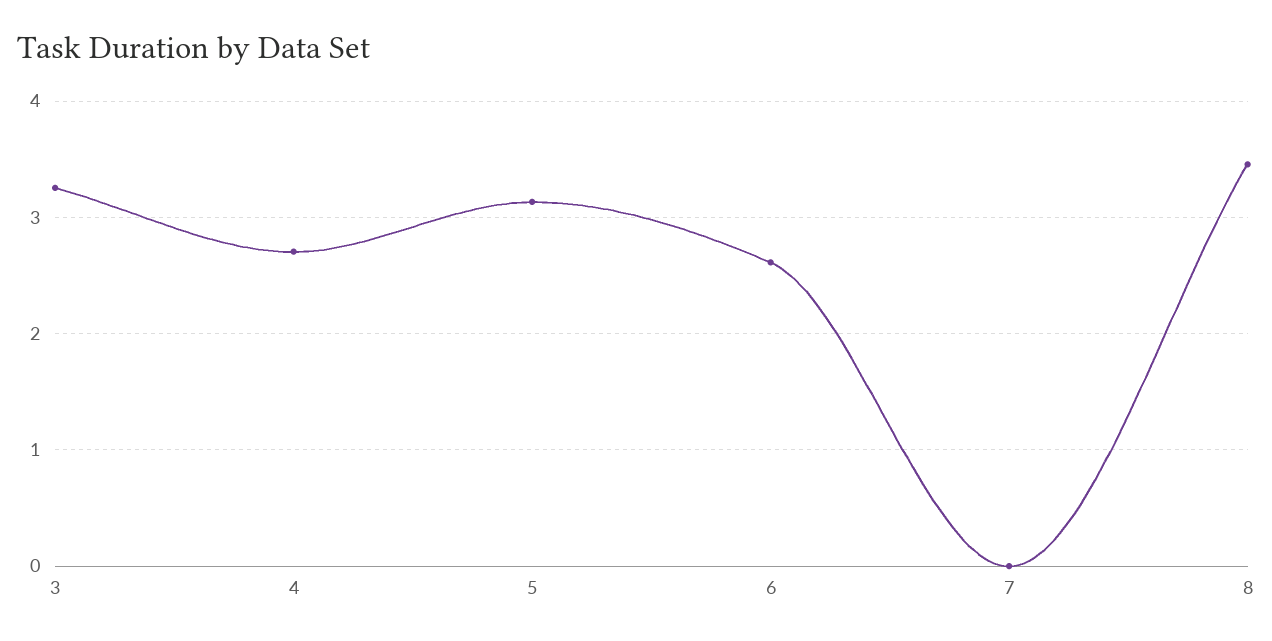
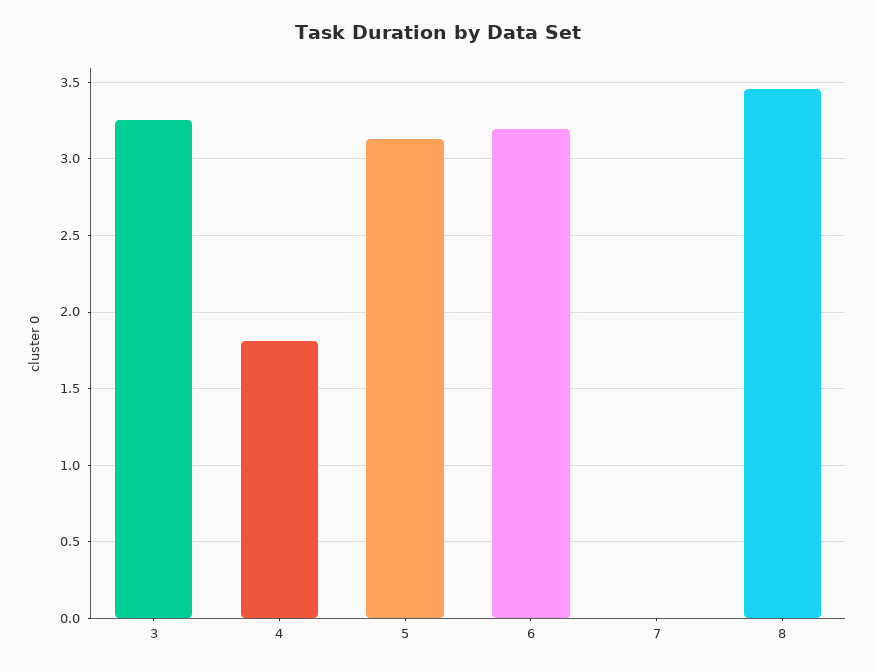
  {
    "3": 3.25,
-   "4": 2.7,
+   "4": 1.8,
    "5": 3.15,
-   "6": 2.6,
+   "6": 3.2,
    "7": 0,
    "8": 3.45
  }

